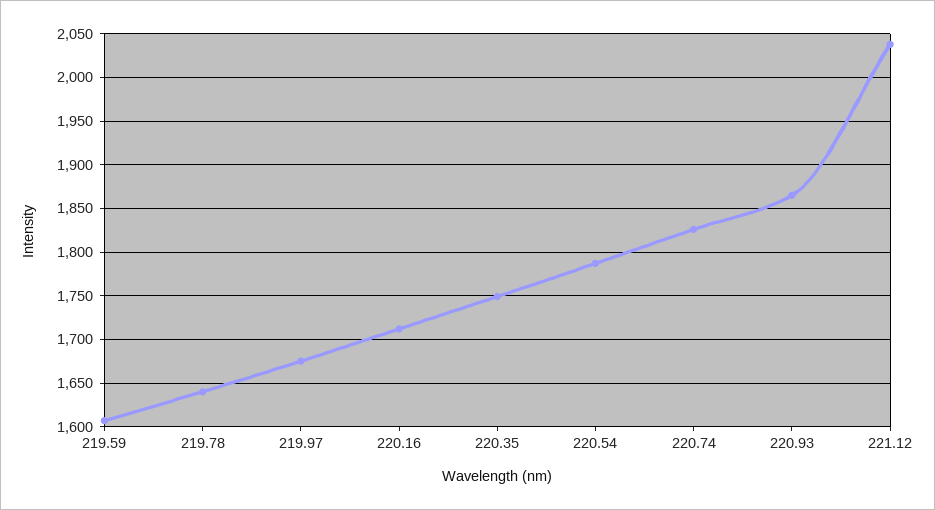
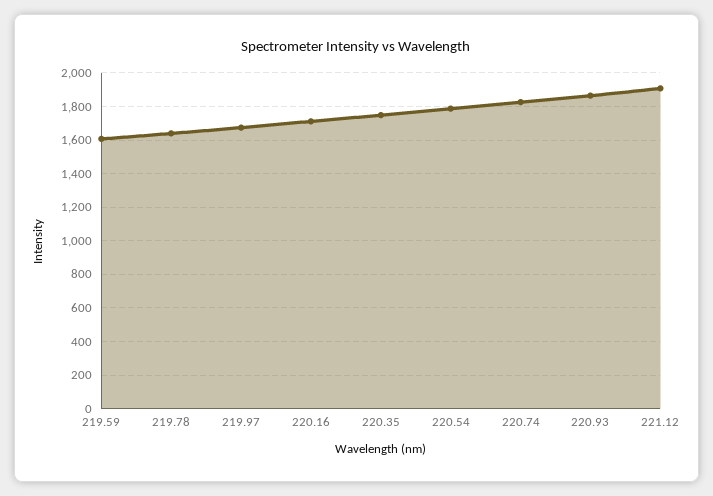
  {
    "219.59": 1610,
    "219.78": 1640,
    "219.97": 1680,
    "220.16": 1710,
    "220.35": 1750,
    "220.54": 1790,
    "220.74": 1830,
    "220.93": 1870,
-   "221.12": 2040
+   "221.12": 1900
  }

